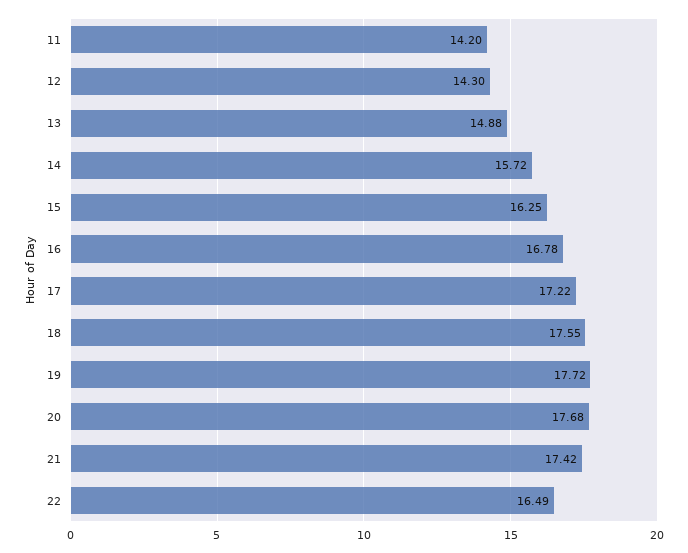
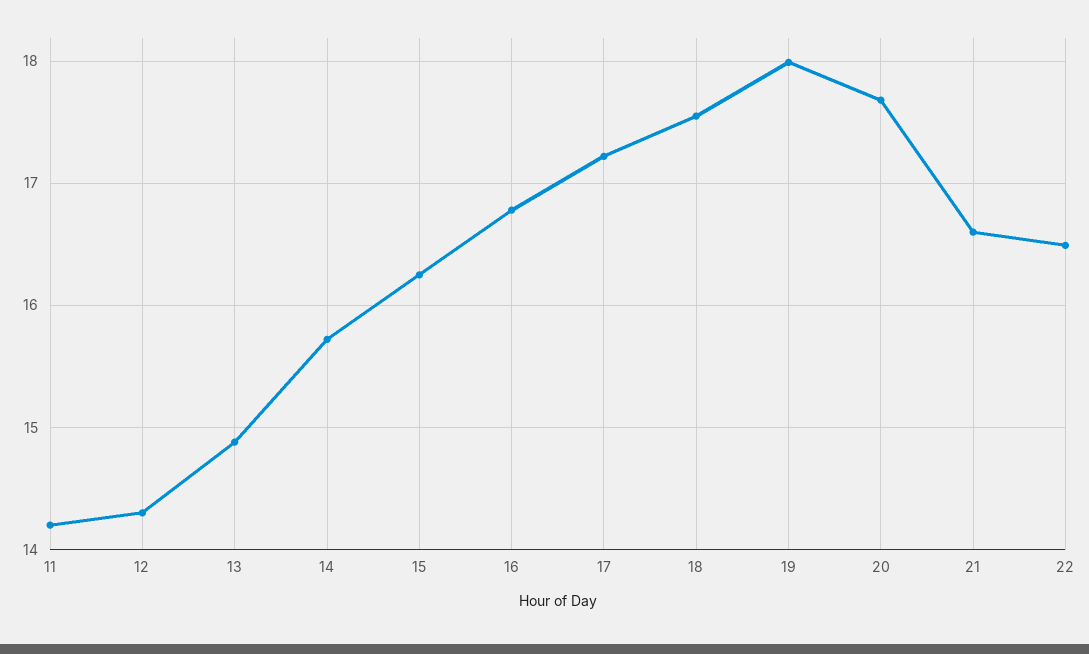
  {
    "11": 14.2,
    "12": 14.3,
    "13": 14.88,
    "14": 15.72,
    "15": 16.25,
    "16": 16.78,
    "17": 17.22,
    "18": 17.55,
-   "19": 17.72,
+   "19": 18,
    "20": 17.68,
-   "21": 17.42,
+   "21": 16.6,
    "22": 16.49
  }

